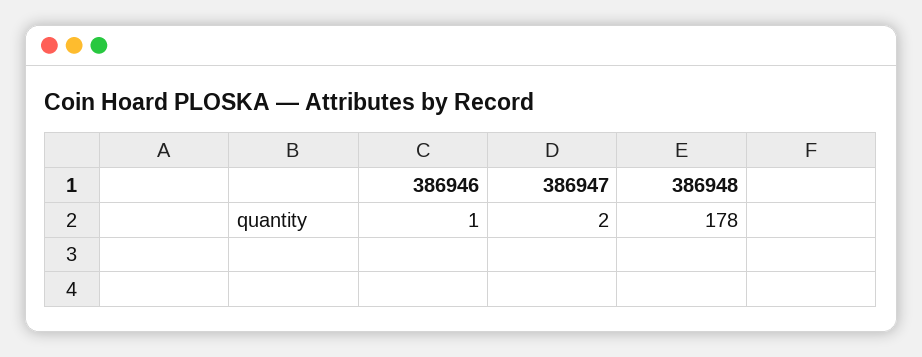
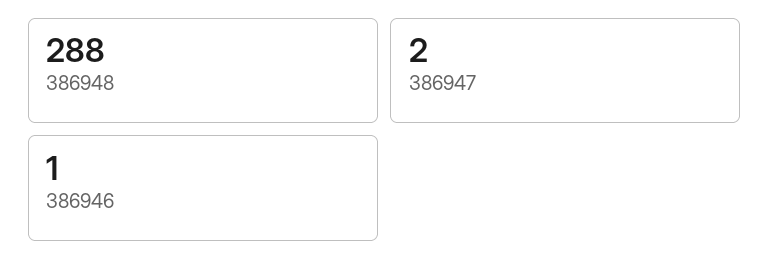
  {
    "386946": 1,
    "386947": 2,
-   "386948": 178
+   "386948": 288
  }

